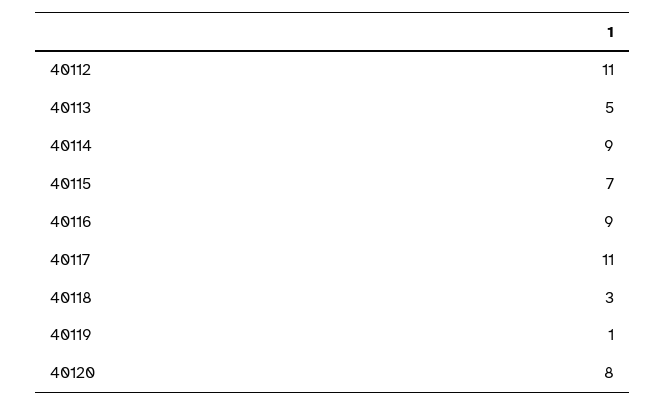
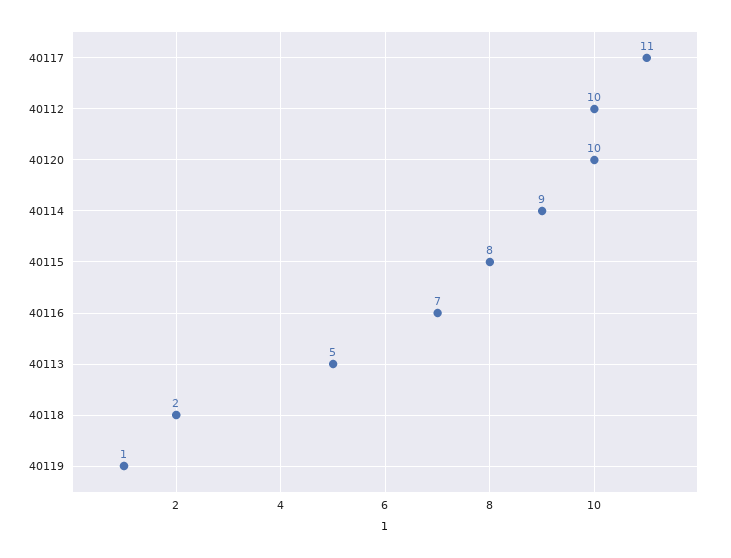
  {
-   "40112": 11,
+   "40112": 10,
    "40113": 5,
    "40114": 9,
-   "40115": 7,
+   "40115": 8,
-   "40116": 9,
+   "40116": 7,
    "40117": 11,
-   "40118": 3,
+   "40118": 2,
    "40119": 1,
-   "40120": 8
+   "40120": 10
  }

